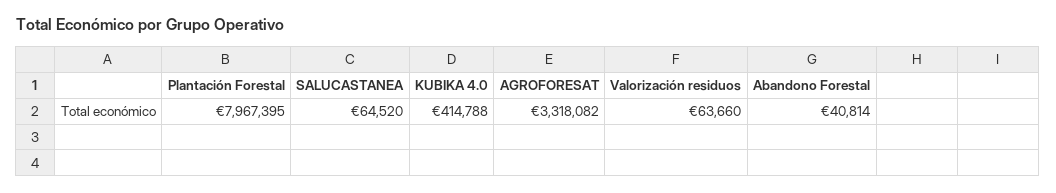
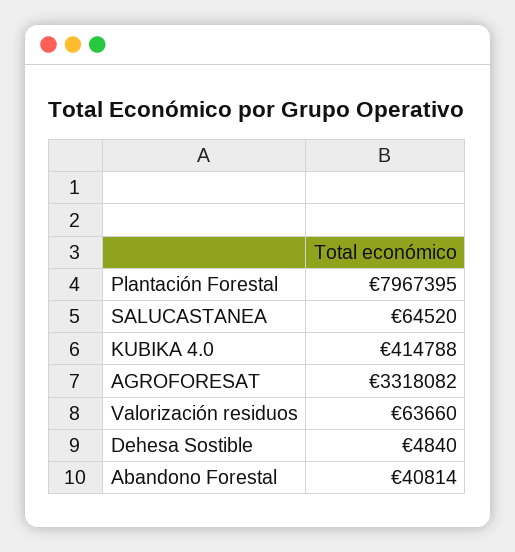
  {
    "Plantación Forestal": 7967395,
    "SALUCASTANEA": 64520,
    "KUBIKA 4.0": 414788,
    "AGROFORESAT": 3318082,
    "Valorización residuos": 63660,
-   "Abandono Forestal": 40814
+   "Abandono Forestal": 40814,
+   "Dehesa Sostible": 4840
  }

